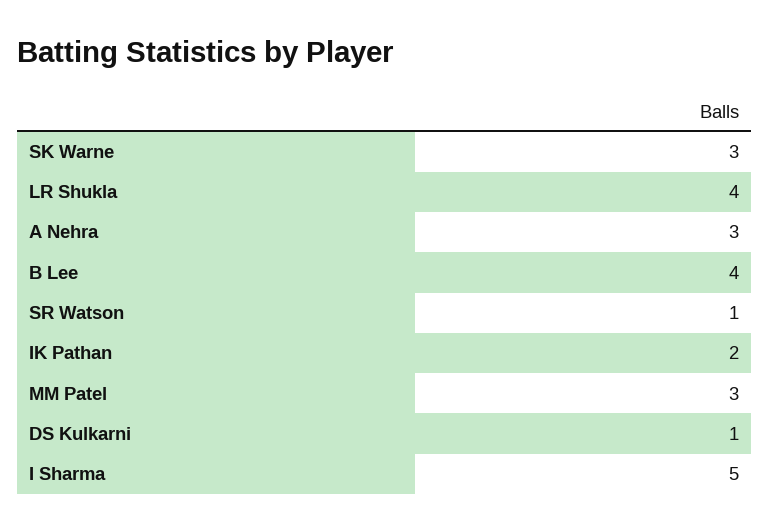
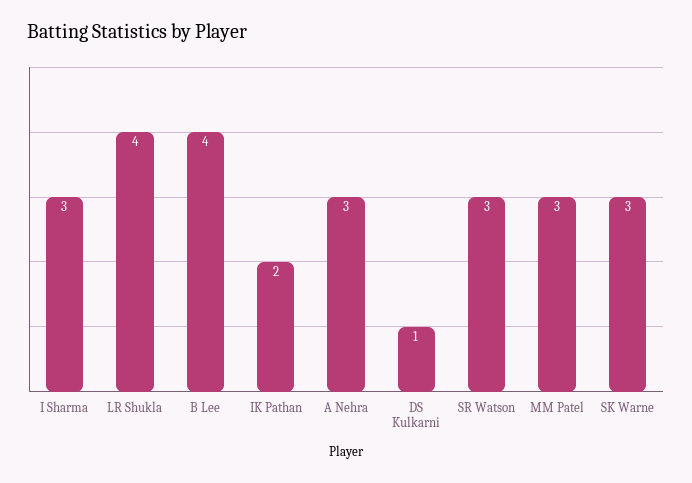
  {
    "SK Warne": 3,
    "LR Shukla": 4,
    "A Nehra": 3,
    "B Lee": 4,
-   "SR Watson": 1,
+   "SR Watson": 3,
    "IK Pathan": 2,
    "MM Patel": 3,
    "DS Kulkarni": 1,
-   "I Sharma": 5
+   "I Sharma": 3
  }

